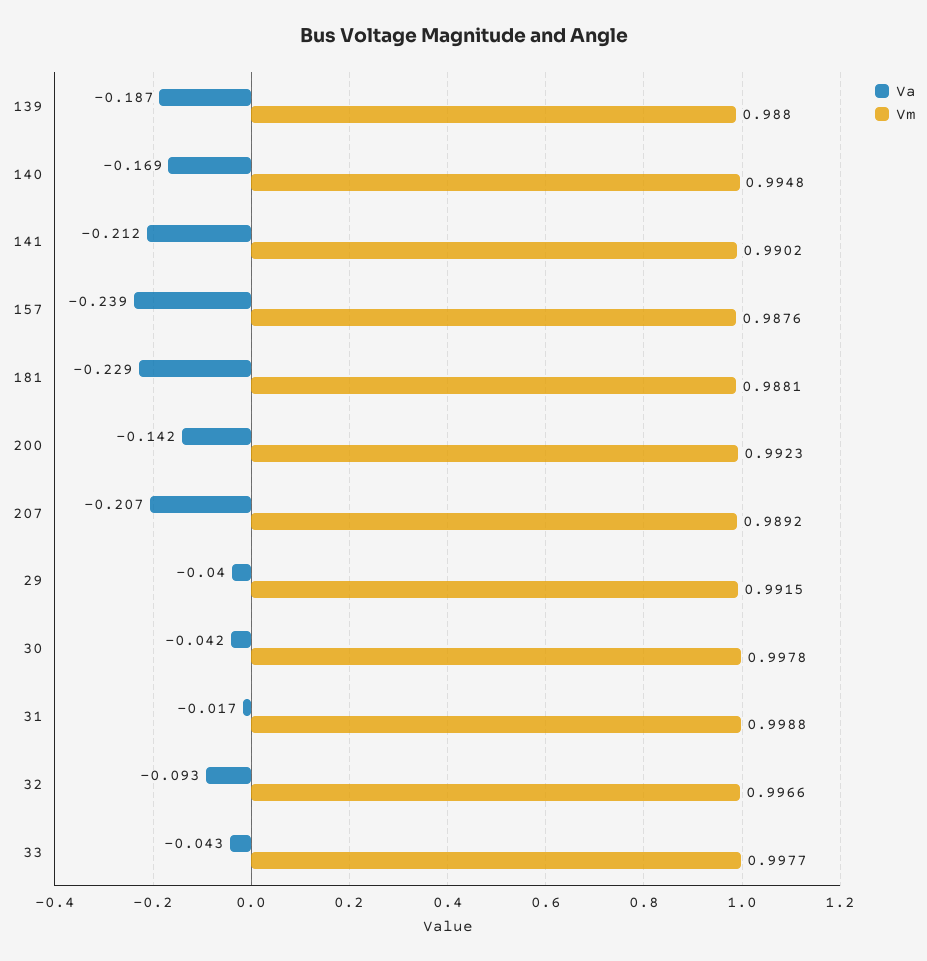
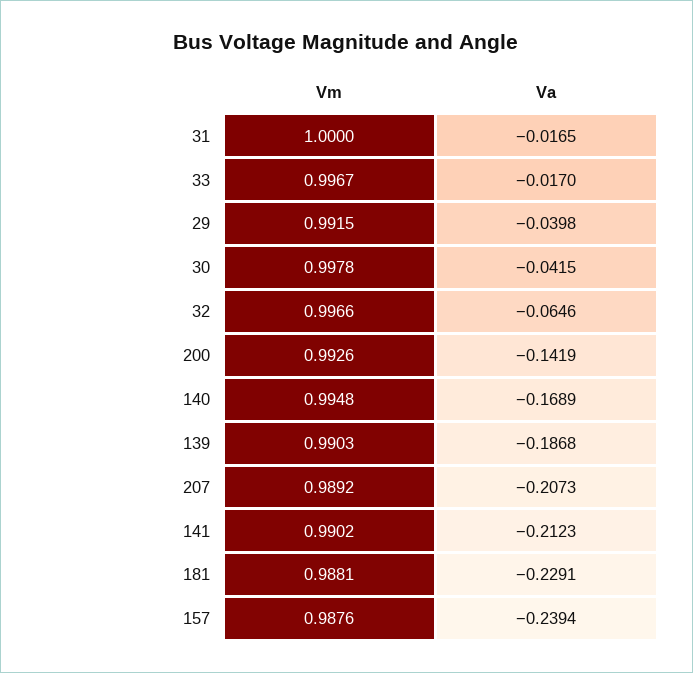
  {
    "Va": {
      "139": -0.1868,
      "140": -0.1689,
      "141": -0.2123,
      "157": -0.2394,
      "181": -0.2291,
      "200": -0.1419,
      "207": -0.2073,
      "29": -0.0398,
      "30": -0.0415,
      "31": -0.0165,
-     "32": -0.093,
+     "32": -0.0646,
-     "33": -0.043
+     "33": -0.017
    },
    "Vm": {
-     "139": 0.988,
+     "139": 0.9903,
      "140": 0.9948,
      "141": 0.9902,
      "157": 0.9876,
      "181": 0.9881,
-     "200": 0.9923,
+     "200": 0.9926,
      "207": 0.9892,
      "29": 0.9915,
      "30": 0.9978,
-     "31": 0.9988,
+     "31": 1,
      "32": 0.9966,
-     "33": 0.9977
+     "33": 0.9967
    }
  }

